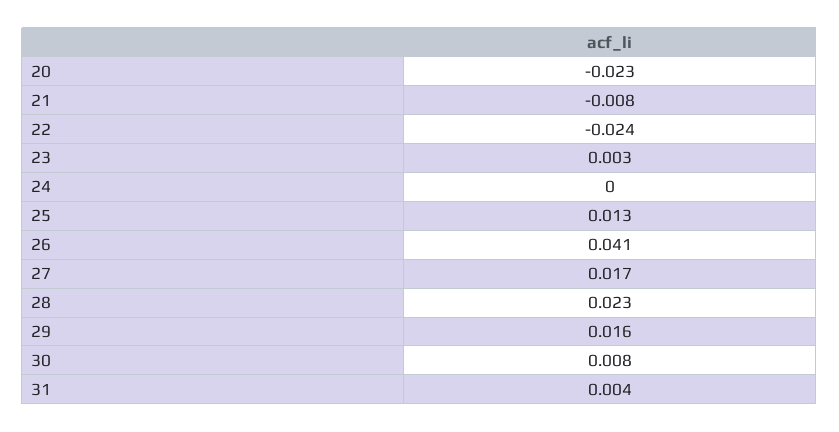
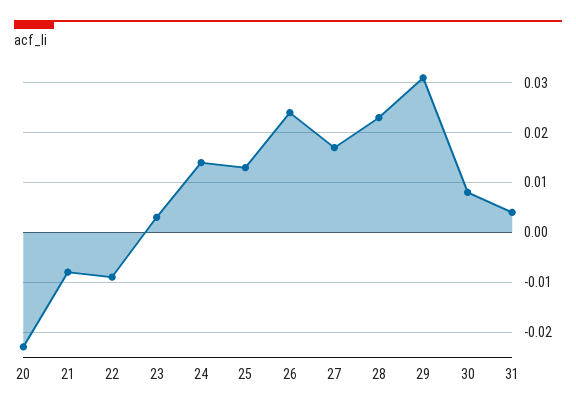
  {
    "20": -0.023,
    "21": -0.008,
-   "22": -0.024,
+   "22": -0.01,
    "23": 0.003,
-   "24": 0,
+   "24": 0.015,
    "25": 0.013,
-   "26": 0.041,
+   "26": 0.025,
    "27": 0.017,
    "28": 0.023,
-   "29": 0.016,
+   "29": 0.03,
    "30": 0.008,
    "31": 0.004
  }

